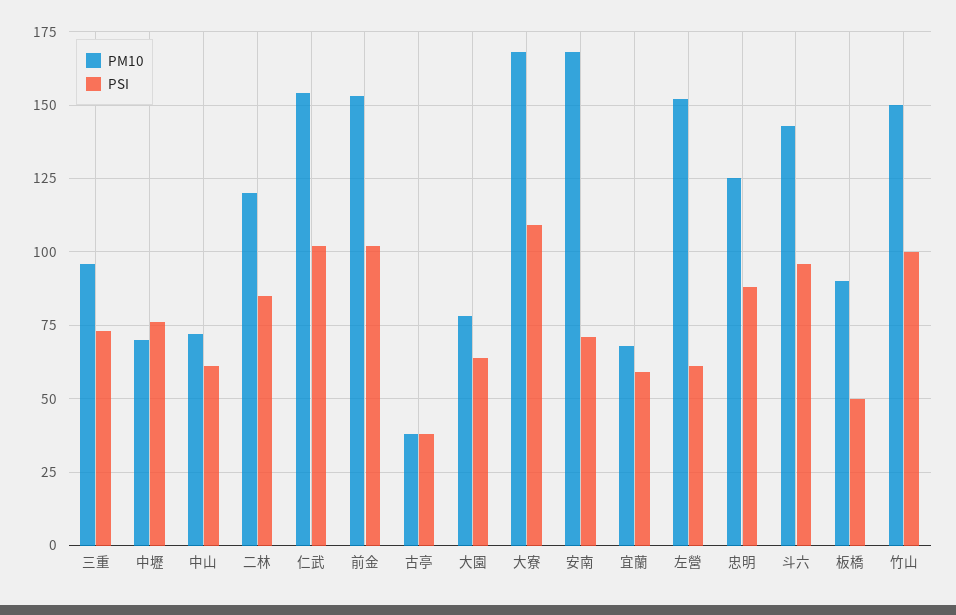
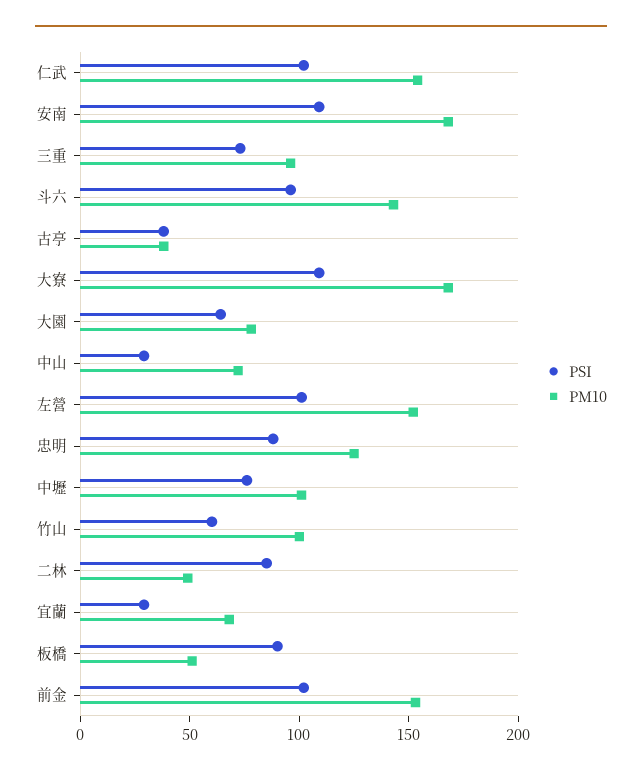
  {
    "PM10": {
      "三重": 95,
-     "中壢": 70,
+     "中壢": 100,
      "中山": 70,
-     "二林": 120,
+     "二林": 50,
      "仁武": 155,
      "前金": 155,
      "古亭": 40,
      "大園": 80,
      "大寮": 170,
      "安南": 170,
      "宜蘭": 70,
      "左營": 150,
      "忠明": 125,
      "斗六": 145,
-     "板橋": 90,
+     "板橋": 50,
-     "竹山": 150
+     "竹山": 100
    },
    "PSI": {
      "三重": 75,
      "中壢": 75,
-     "中山": 60,
+     "中山": 30,
      "二林": 85,
      "仁武": 100,
      "前金": 100,
      "古亭": 40,
      "大園": 65,
      "大寮": 110,
-     "安南": 70,
+     "安南": 110,
-     "宜蘭": 60,
+     "宜蘭": 30,
-     "左營": 60,
+     "左營": 100,
      "忠明": 90,
      "斗六": 95,
-     "板橋": 50,
+     "板橋": 90,
-     "竹山": 100
+     "竹山": 60
    }
  }

